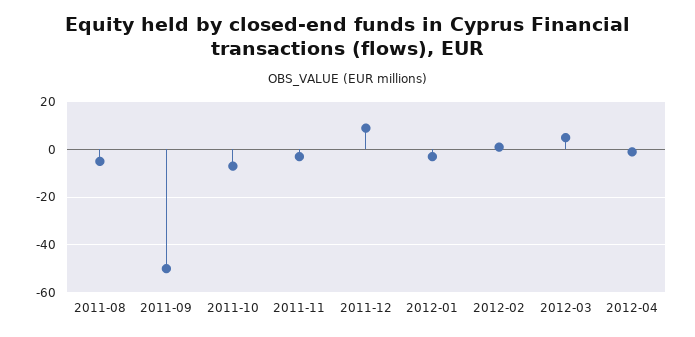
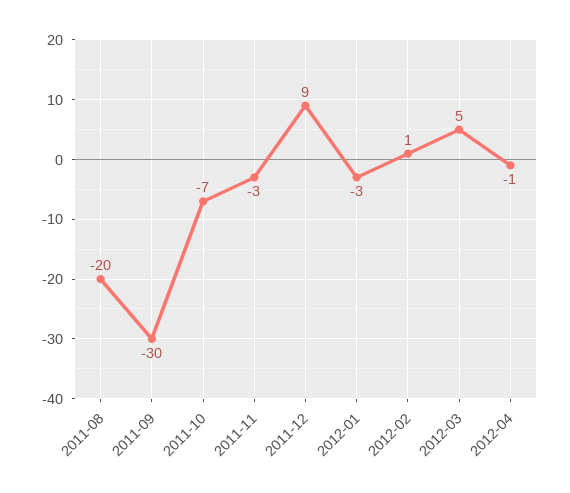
  {
-   "2011-08": -5,
+   "2011-08": -20,
-   "2011-09": -50,
+   "2011-09": -30,
    "2011-10": -7,
    "2011-11": -3,
    "2011-12": 9,
    "2012-01": -3,
    "2012-02": 1,
    "2012-03": 5,
    "2012-04": -1
  }

